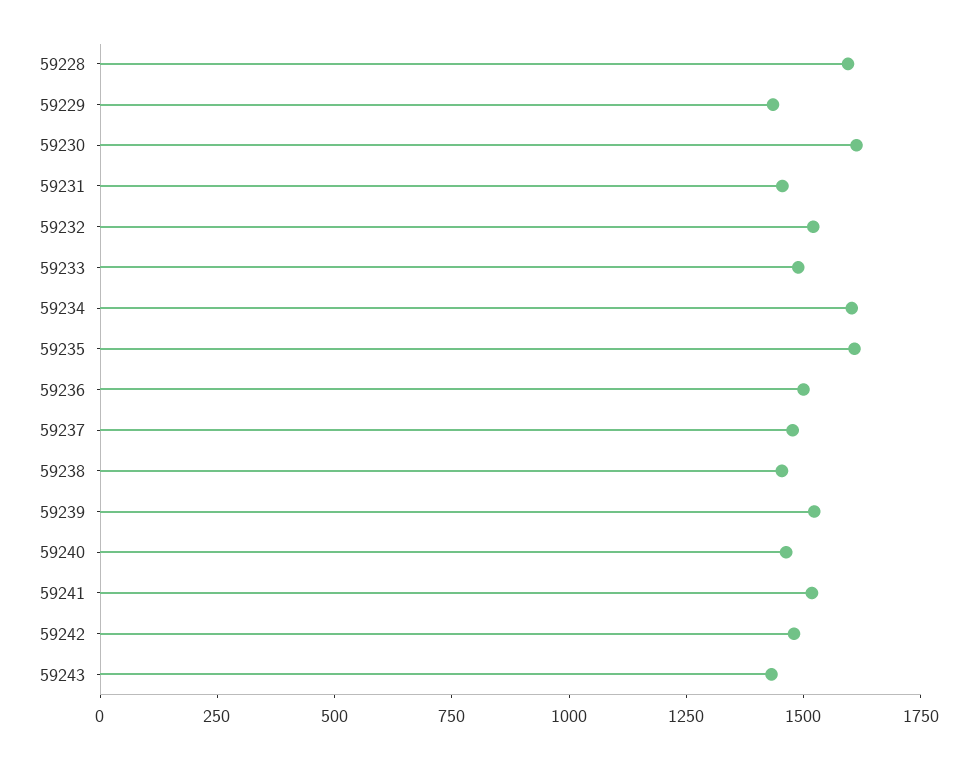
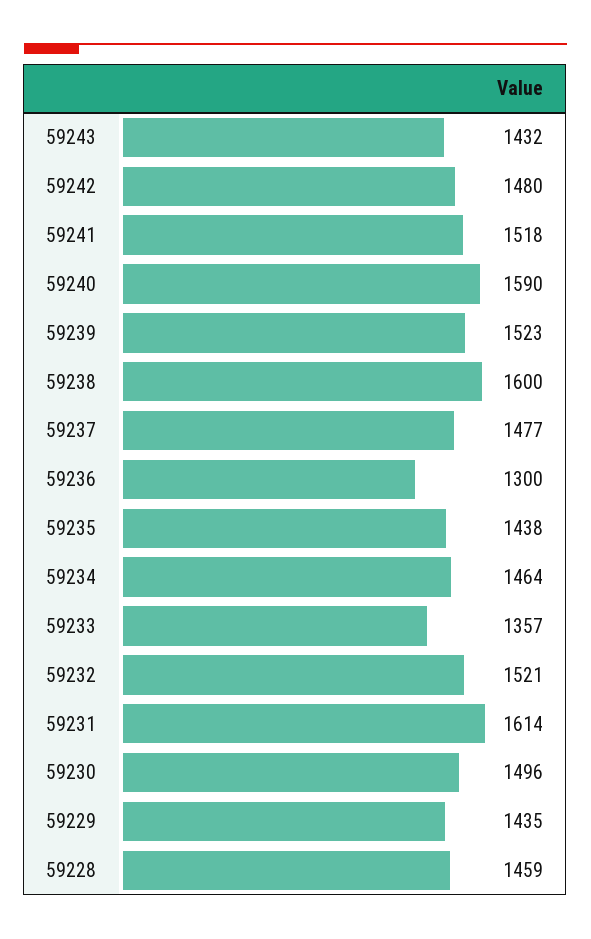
  {
-   "59228": 1600,
+   "59228": 1459,
    "59229": 1435,
-   "59230": 1600,
+   "59230": 1496,
-   "59231": 1450,
+   "59231": 1614,
    "59232": 1521,
-   "59233": 1500,
+   "59233": 1357,
-   "59234": 1600,
+   "59234": 1464,
-   "59235": 1600,
+   "59235": 1438,
-   "59236": 1500,
+   "59236": 1300,
    "59237": 1477,
-   "59238": 1450,
+   "59238": 1600,
    "59239": 1523,
-   "59240": 1450,
+   "59240": 1590,
    "59241": 1518,
    "59242": 1480,
    "59243": 1432
  }

